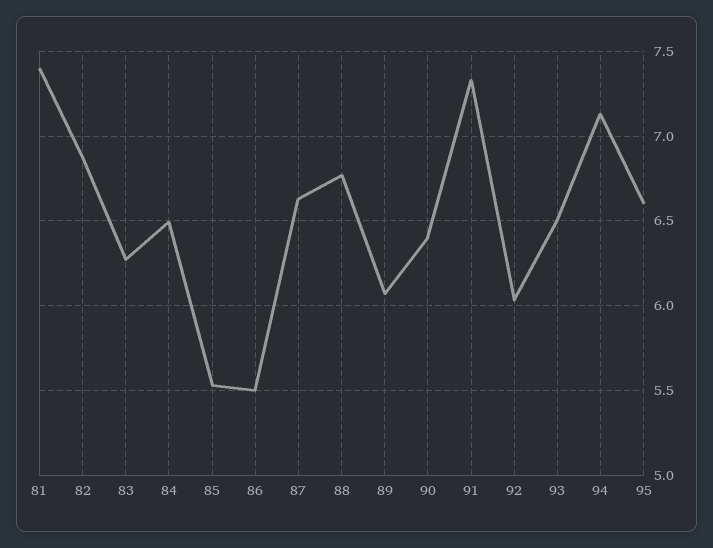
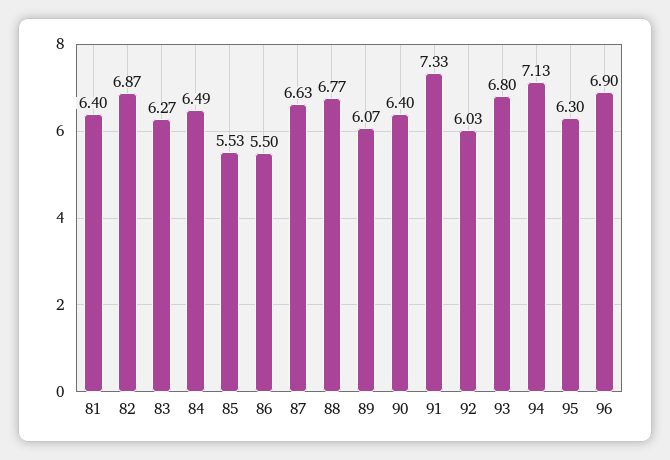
  {
-   "81": 7.4,
+   "81": 6.4,
    "82": 6.87,
    "83": 6.27,
    "84": 6.49,
    "85": 5.53,
    "86": 5.5,
    "87": 6.63,
    "88": 6.77,
    "89": 6.07,
    "90": 6.4,
    "91": 7.33,
    "92": 6.03,
-   "93": 6.5,
+   "93": 6.8,
    "94": 7.13,
-   "95": 6.6
+   "95": 6.3,
+   "96": 6.9
  }

